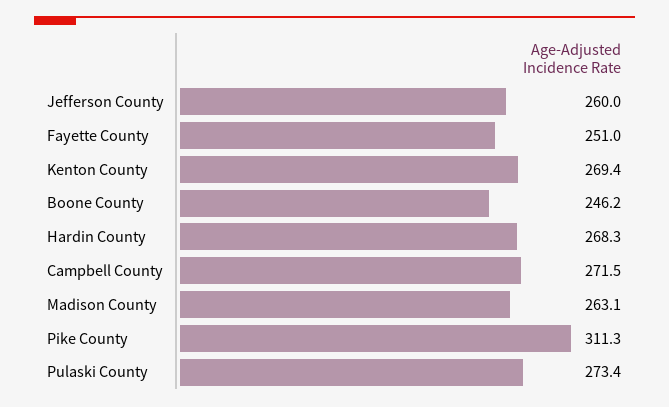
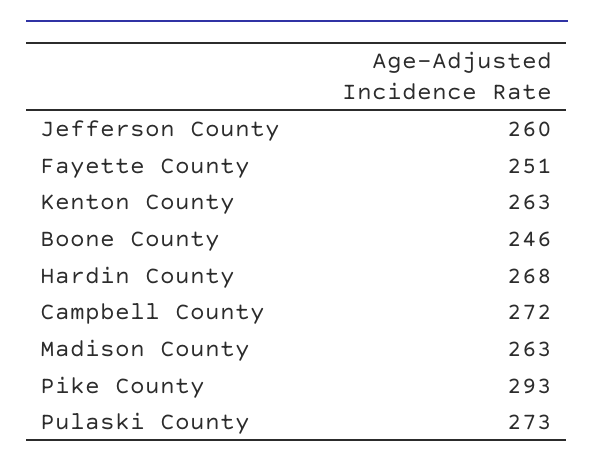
  {
    "Jefferson County": 260,
    "Fayette County": 251,
-   "Kenton County": 269.4,
+   "Kenton County": 263,
    "Boone County": 246.2,
    "Hardin County": 268.3,
    "Campbell County": 271.5,
    "Madison County": 263.1,
-   "Pike County": 311.3,
+   "Pike County": 293,
    "Pulaski County": 273.4
  }

